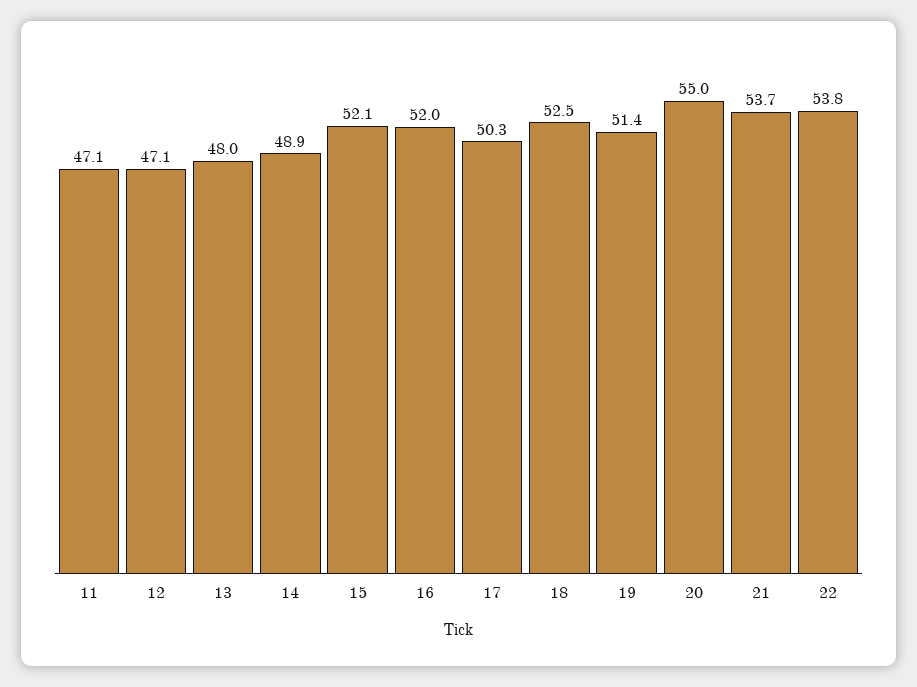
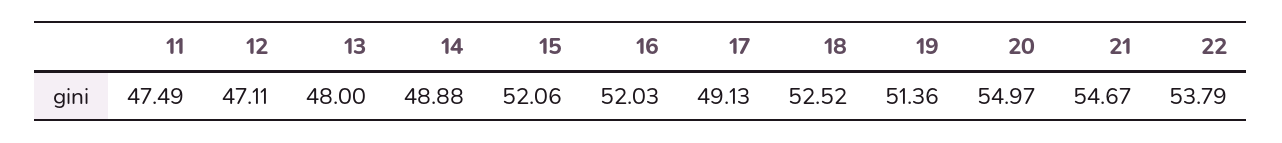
  {
-   "11": 47.1,
+   "11": 47.49,
    "12": 47.11,
    "13": 48,
    "14": 48.88,
    "15": 52.06,
    "16": 52.03,
-   "17": 50.3,
+   "17": 49.13,
    "18": 52.52,
    "19": 51.36,
    "20": 54.97,
-   "21": 53.7,
+   "21": 54.67,
    "22": 53.79
  }

